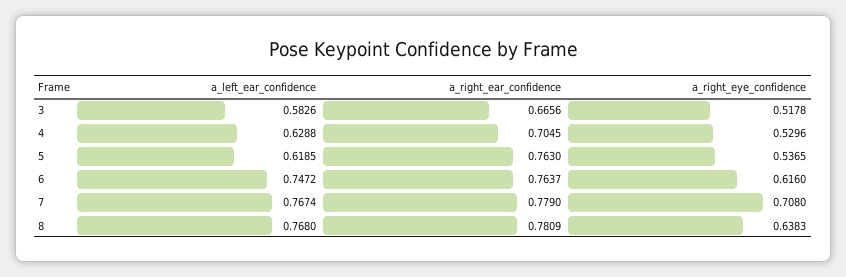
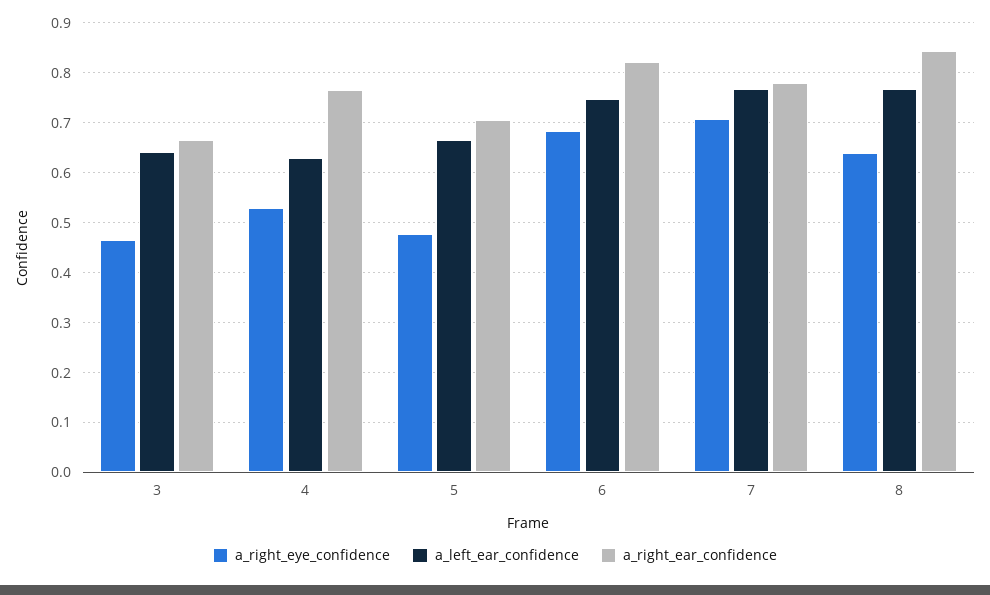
  {
    "a_left_ear_confidence": {
-     "3": 0.5826,
+     "3": 0.64,
      "4": 0.6288,
-     "5": 0.6185,
+     "5": 0.66,
      "6": 0.7472,
      "7": 0.7674,
      "8": 0.768
    },
    "a_right_ear_confidence": {
      "3": 0.6656,
-     "4": 0.7045,
+     "4": 0.76,
-     "5": 0.763,
+     "5": 0.7,
-     "6": 0.7637,
+     "6": 0.82,
      "7": 0.779,
-     "8": 0.7809
+     "8": 0.84
    },
    "a_right_eye_confidence": {
-     "3": 0.5178,
+     "3": 0.46,
      "4": 0.5296,
-     "5": 0.5365,
+     "5": 0.48,
-     "6": 0.616,
+     "6": 0.68,
      "7": 0.708,
      "8": 0.6383
    }
  }

